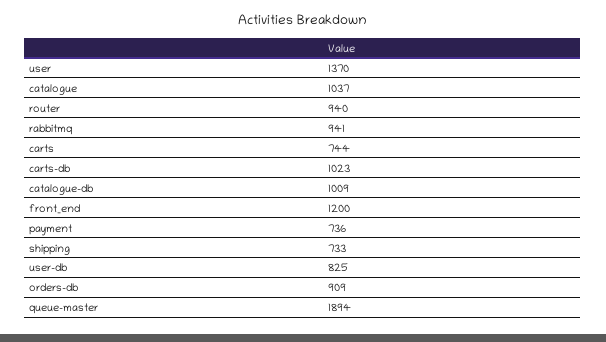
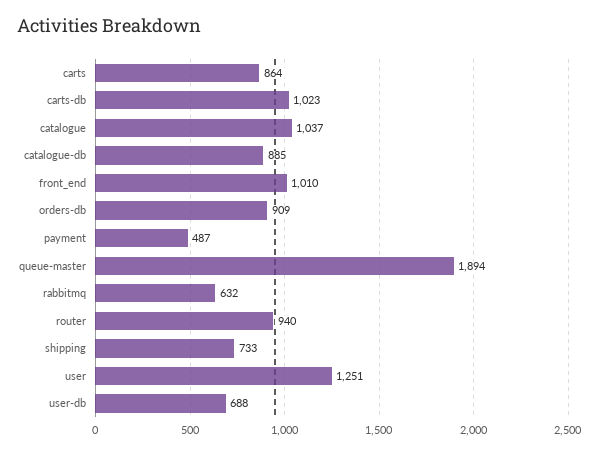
  {
-   "user": 1370,
+   "user": 1251,
    "catalogue": 1037,
    "router": 940,
-   "rabbitmq": 941,
+   "rabbitmq": 632,
-   "carts": 744,
+   "carts": 864,
    "carts-db": 1023,
-   "catalogue-db": 1009,
+   "catalogue-db": 885,
-   "front_end": 1200,
+   "front_end": 1010,
-   "payment": 736,
+   "payment": 487,
    "shipping": 733,
-   "user-db": 825,
+   "user-db": 688,
    "orders-db": 909,
    "queue-master": 1894
  }

